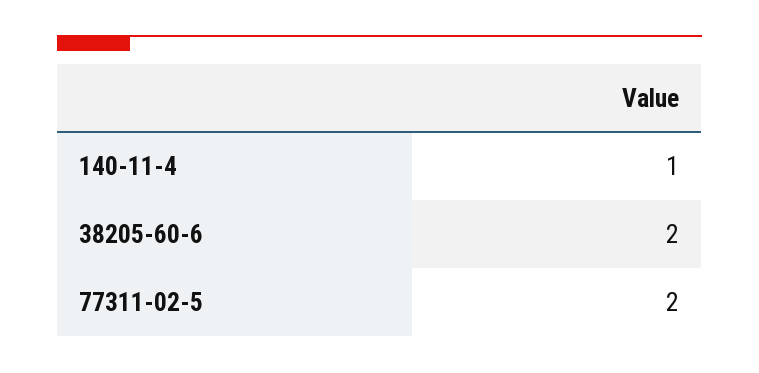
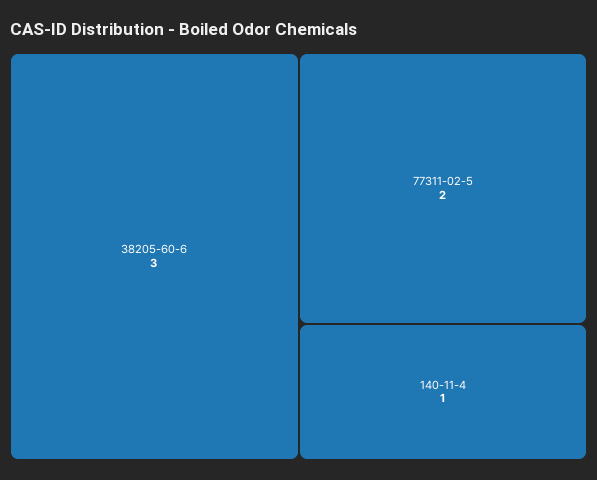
  {
    "140-11-4": 1,
-   "38205-60-6": 2,
+   "38205-60-6": 3,
    "77311-02-5": 2
  }

